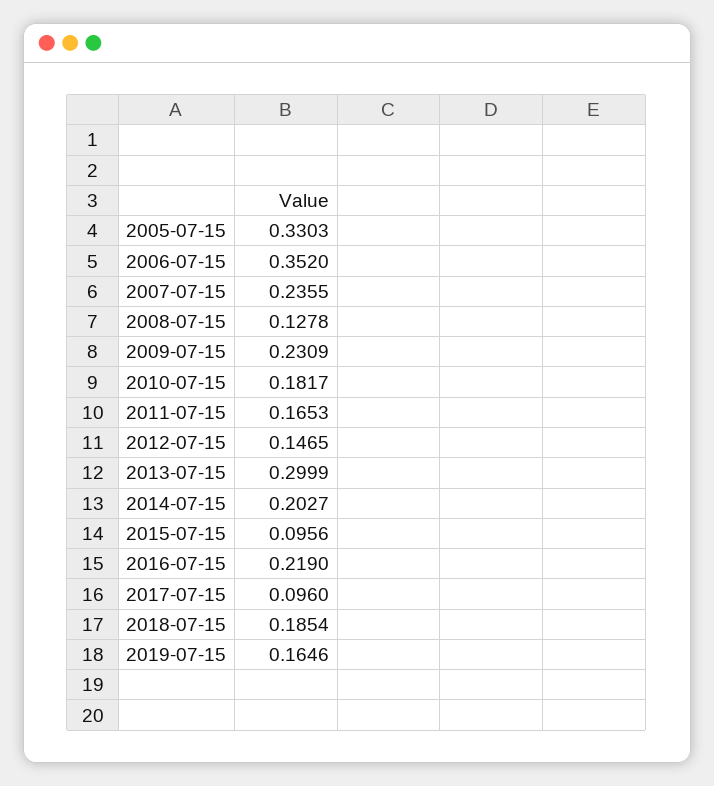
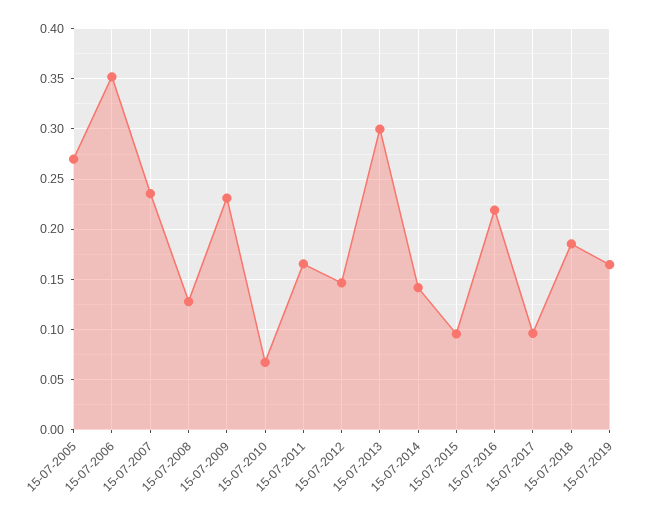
  {
-   "2005-07-15": 0.3303,
+   "2005-07-15": 0.27,
    "2006-07-15": 0.352,
    "2007-07-15": 0.2355,
    "2008-07-15": 0.1278,
    "2009-07-15": 0.2309,
-   "2010-07-15": 0.1817,
+   "2010-07-15": 0.07,
    "2011-07-15": 0.1653,
    "2012-07-15": 0.1465,
    "2013-07-15": 0.2999,
-   "2014-07-15": 0.2027,
+   "2014-07-15": 0.14,
    "2015-07-15": 0.0956,
    "2016-07-15": 0.219,
    "2017-07-15": 0.096,
    "2018-07-15": 0.1854,
    "2019-07-15": 0.1646
  }

